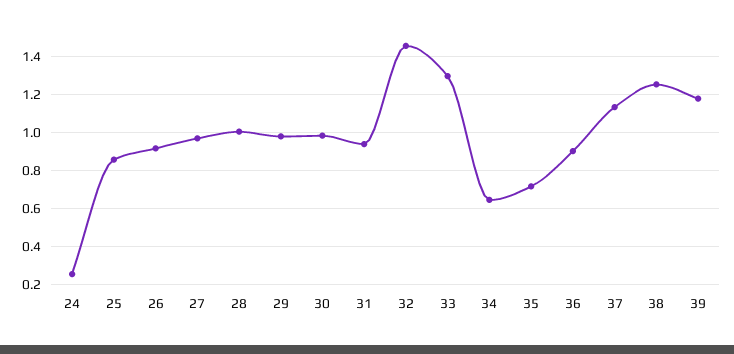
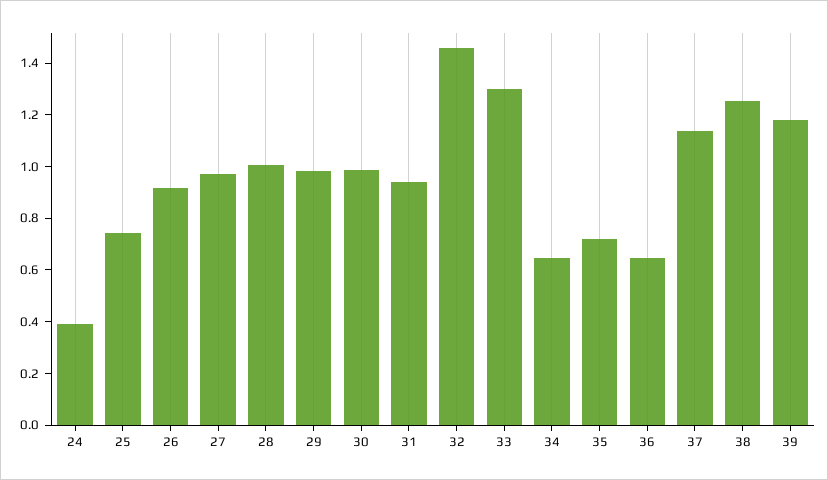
  {
-   "24": 0.25,
+   "24": 0.4,
-   "25": 0.85,
+   "25": 0.75,
    "26": 0.9,
    "27": 0.95,
    "28": 1,
    "29": 1,
    "30": 1,
    "31": 0.95,
    "32": 1.45,
    "33": 1.3,
    "34": 0.65,
    "35": 0.7,
-   "36": 0.9,
+   "36": 0.65,
    "37": 1.15,
    "38": 1.25,
    "39": 1.2
  }

